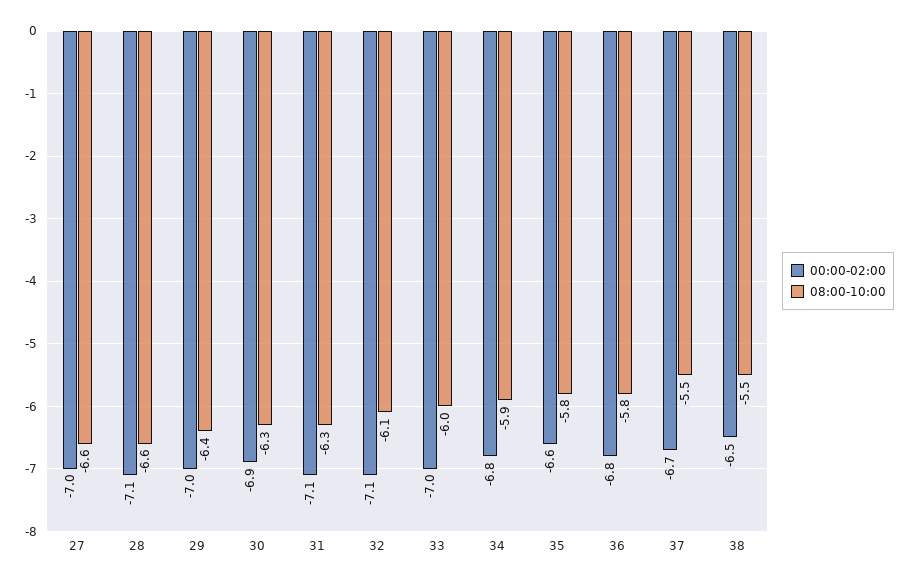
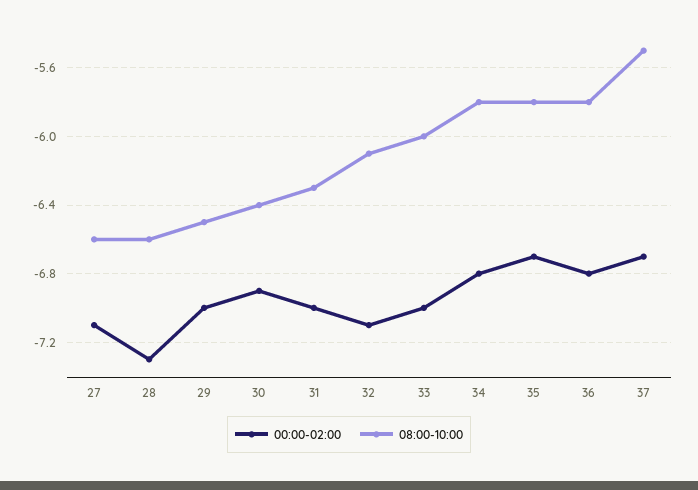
  {
    "00:00-02:00": {
-     "27": -7,
+     "27": -7.1,
-     "28": -7.1,
+     "28": -7.3,
      "29": -7,
      "30": -6.9,
-     "31": -7.1,
+     "31": -7,
      "32": -7.1,
      "33": -7,
      "34": -6.8,
-     "35": -6.6,
+     "35": -6.7,
      "36": -6.8,
-     "37": -6.7,
+     "37": -6.7
-     "38": -6.5
    },
    "08:00-10:00": {
      "27": -6.6,
      "28": -6.6,
-     "29": -6.4,
+     "29": -6.5,
-     "30": -6.3,
+     "30": -6.4,
      "31": -6.3,
      "32": -6.1,
      "33": -6,
-     "34": -5.9,
+     "34": -5.8,
      "35": -5.8,
      "36": -5.8,
-     "37": -5.5,
+     "37": -5.5
-     "38": -5.5
    }
  }

